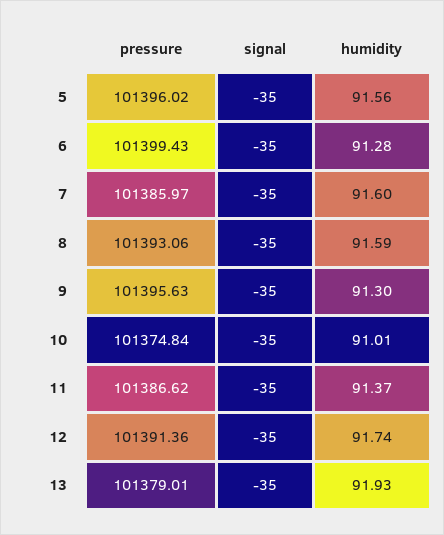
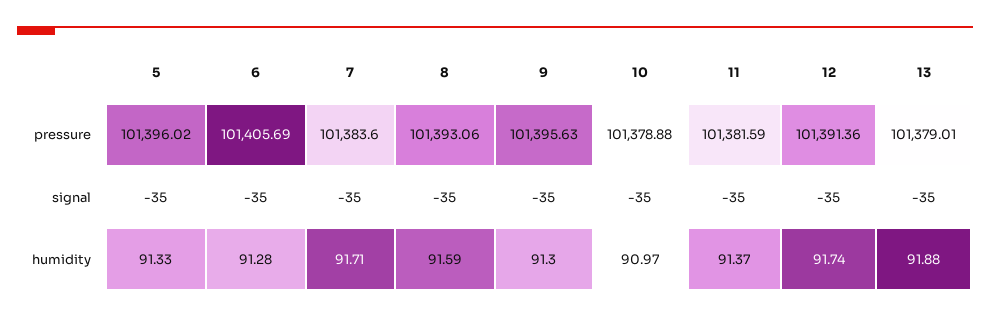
  {
    "pressure": {
      "5": 101396.02,
-     "6": 101399.43,
+     "6": 101405.69,
-     "7": 101385.97,
+     "7": 101383.6,
      "8": 101393.06,
      "9": 101395.63,
-     "10": 101374.84,
+     "10": 101378.88,
-     "11": 101386.62,
+     "11": 101381.59,
      "12": 101391.36,
      "13": 101379.01
    },
    "signal": {
      "5": -35,
      "6": -35,
      "7": -35,
      "8": -35,
      "9": -35,
      "10": -35,
      "11": -35,
      "12": -35,
      "13": -35
    },
    "humidity": {
-     "5": 91.56,
+     "5": 91.33,
      "6": 91.28,
-     "7": 91.6,
+     "7": 91.71,
      "8": 91.59,
      "9": 91.3,
-     "10": 91.01,
+     "10": 90.97,
      "11": 91.37,
      "12": 91.74,
-     "13": 91.93
+     "13": 91.88
    }
  }

